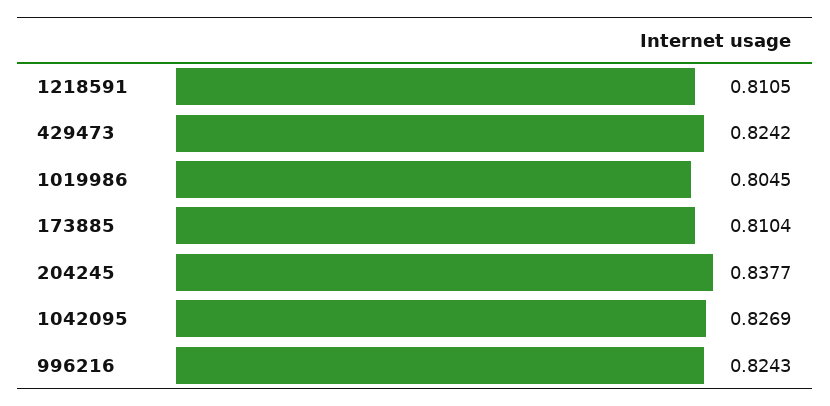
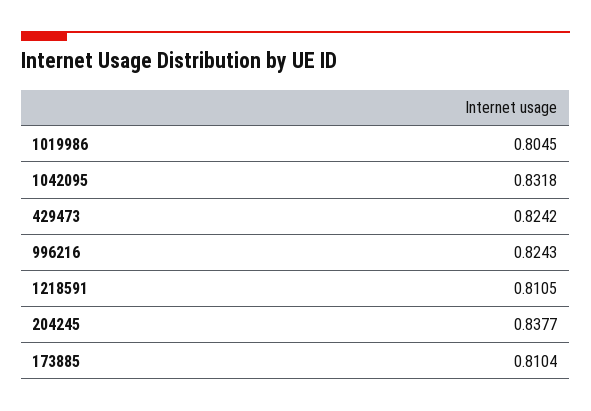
  {
    "1218591": 0.8105,
    "429473": 0.8242,
    "1019986": 0.8045,
    "173885": 0.8104,
    "204245": 0.8377,
-   "1042095": 0.8269,
+   "1042095": 0.8318,
    "996216": 0.8243
  }

